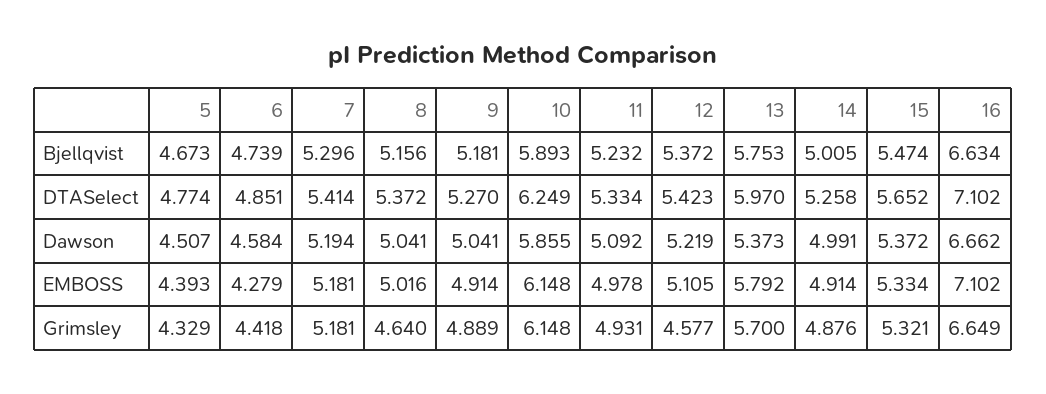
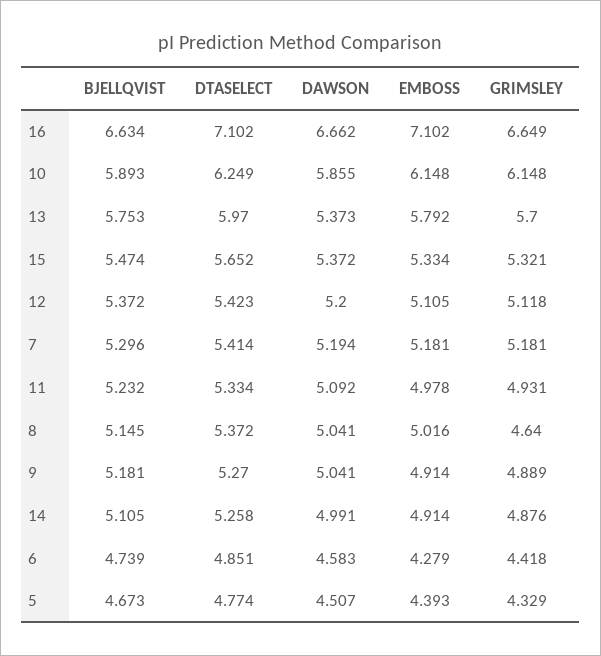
  {
    "5": {
      "Bjellqvist": 4.673,
      "DTASelect": 4.774,
      "Dawson": 4.507,
      "EMBOSS": 4.393,
      "Grimsley": 4.329
    },
    "6": {
      "Bjellqvist": 4.739,
      "DTASelect": 4.851,
-     "Dawson": 4.584,
+     "Dawson": 4.583,
      "EMBOSS": 4.279,
      "Grimsley": 4.418
    },
    "7": {
      "Bjellqvist": 5.296,
      "DTASelect": 5.414,
      "Dawson": 5.194,
      "EMBOSS": 5.181,
      "Grimsley": 5.181
    },
    "8": {
-     "Bjellqvist": 5.156,
+     "Bjellqvist": 5.145,
      "DTASelect": 5.372,
      "Dawson": 5.041,
      "EMBOSS": 5.016,
      "Grimsley": 4.64
    },
    "9": {
      "Bjellqvist": 5.181,
      "DTASelect": 5.27,
      "Dawson": 5.041,
      "EMBOSS": 4.914,
      "Grimsley": 4.889
    },
    "10": {
      "Bjellqvist": 5.893,
      "DTASelect": 6.249,
      "Dawson": 5.855,
      "EMBOSS": 6.148,
      "Grimsley": 6.148
    },
    "11": {
      "Bjellqvist": 5.232,
      "DTASelect": 5.334,
      "Dawson": 5.092,
      "EMBOSS": 4.978,
      "Grimsley": 4.931
    },
    "12": {
      "Bjellqvist": 5.372,
      "DTASelect": 5.423,
-     "Dawson": 5.219,
+     "Dawson": 5.2,
      "EMBOSS": 5.105,
-     "Grimsley": 4.577
+     "Grimsley": 5.118
    },
    "13": {
      "Bjellqvist": 5.753,
      "DTASelect": 5.97,
      "Dawson": 5.373,
      "EMBOSS": 5.792,
      "Grimsley": 5.7
    },
    "14": {
-     "Bjellqvist": 5.005,
+     "Bjellqvist": 5.105,
      "DTASelect": 5.258,
      "Dawson": 4.991,
      "EMBOSS": 4.914,
      "Grimsley": 4.876
    },
    "15": {
      "Bjellqvist": 5.474,
      "DTASelect": 5.652,
      "Dawson": 5.372,
      "EMBOSS": 5.334,
      "Grimsley": 5.321
    },
    "16": {
      "Bjellqvist": 6.634,
      "DTASelect": 7.102,
      "Dawson": 6.662,
      "EMBOSS": 7.102,
      "Grimsley": 6.649
    }
  }

